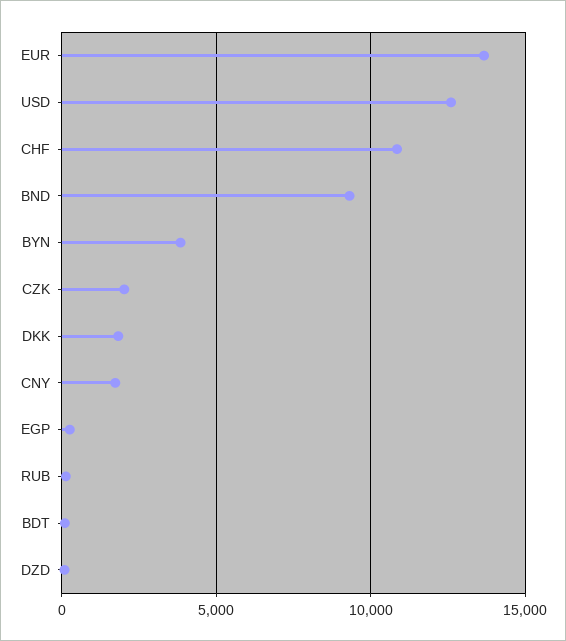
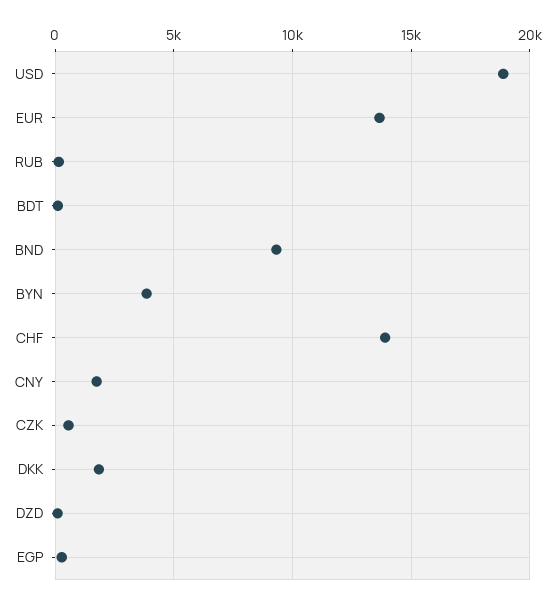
  {
    "EUR": 13500,
-   "USD": 12500,
+   "USD": 19000,
-   "CHF": 11000,
+   "CHF": 14000,
    "BND": 9500,
    "BYN": 4000,
-   "CZK": 2000,
+   "CZK": 500,
    "DKK": 2000,
    "CNY": 1500,
    "EGP": 500,
    "RUB": 0,
    "BDT": 0,
    "DZD": 0
  }

